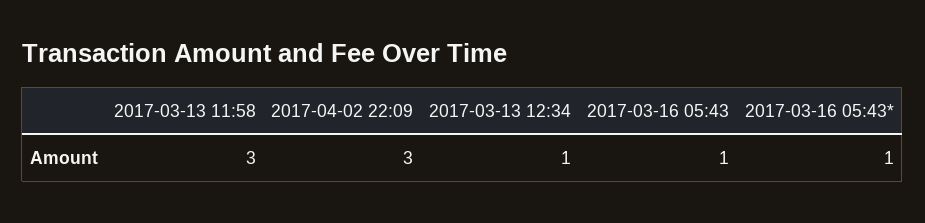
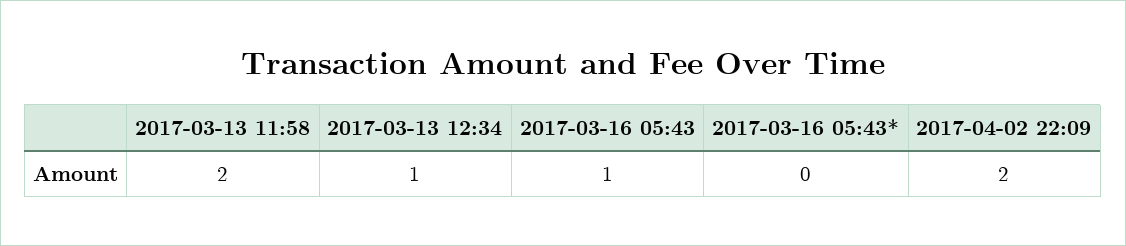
  {
-   "2017-03-13 11:58": 3,
+   "2017-03-13 11:58": 2,
-   "2017-04-02 22:09": 3,
+   "2017-04-02 22:09": 2,
    "2017-03-13 12:34": 1,
    "2017-03-16 05:43": 1,
-   "2017-03-16 05:43*": 1
+   "2017-03-16 05:43*": 0
  }

